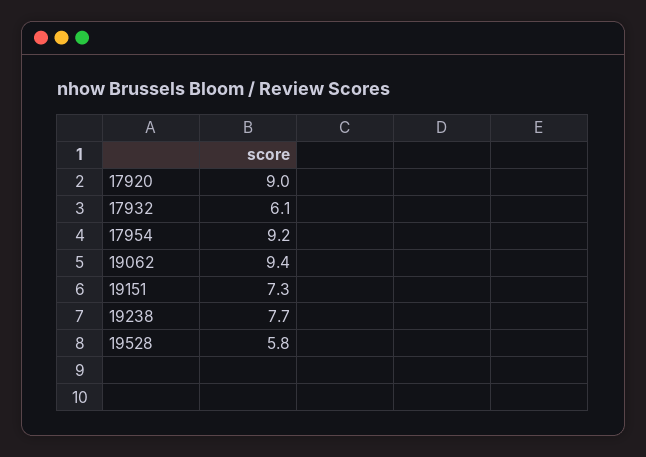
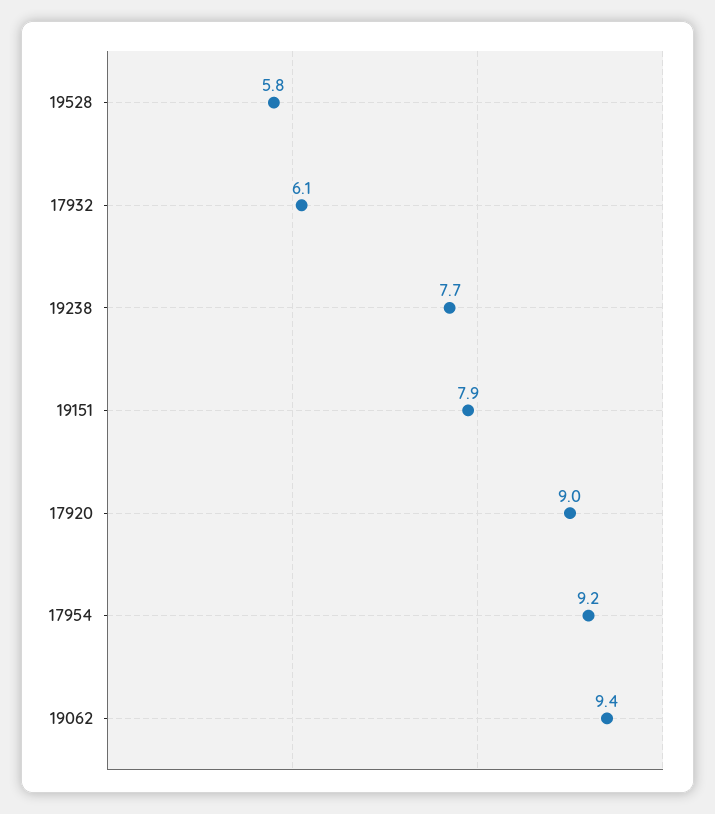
  {
    "17920": 9,
    "17932": 6.1,
    "17954": 9.2,
    "19062": 9.4,
-   "19151": 7.3,
+   "19151": 7.9,
    "19238": 7.7,
    "19528": 5.8
  }

